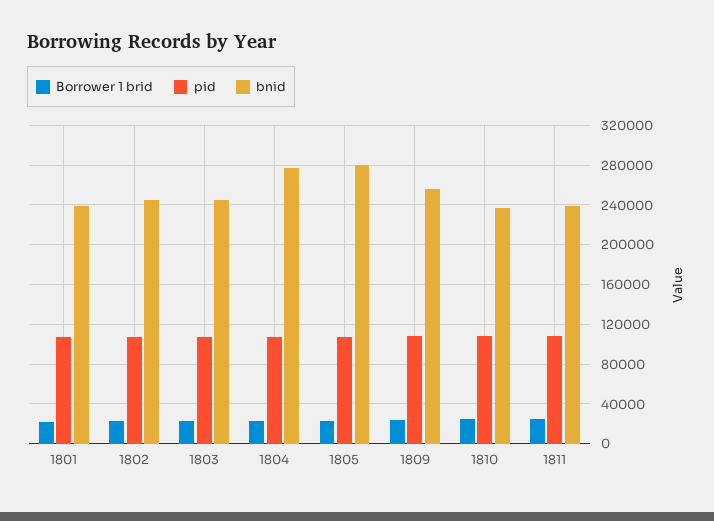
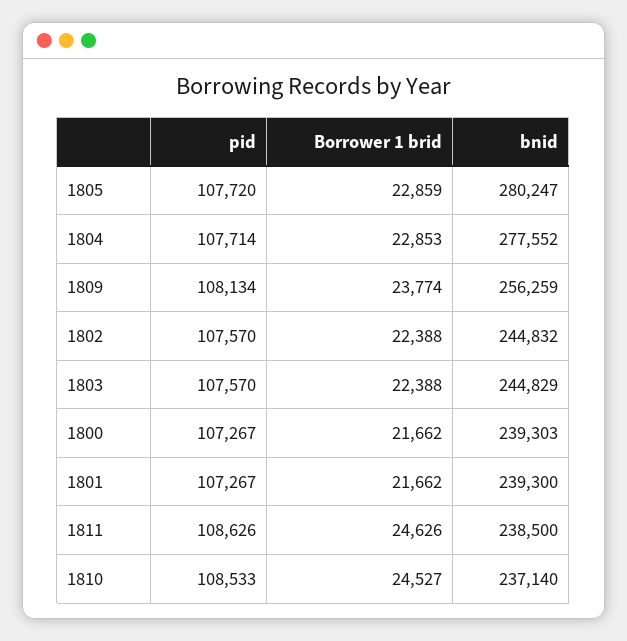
  {
    "Borrower 1 brid": {
      "1801": 21662,
      "1802": 22388,
      "1803": 22388,
      "1804": 22853,
      "1805": 22859,
      "1809": 23774,
      "1810": 24527,
-     "1811": 24626
+     "1811": 24626,
+     "1800": 21662
    },
    "pid": {
      "1801": 107267,
      "1802": 107570,
      "1803": 107570,
      "1804": 107714,
      "1805": 107720,
      "1809": 108134,
      "1810": 108533,
-     "1811": 108626
+     "1811": 108626,
+     "1800": 107267
    },
    "bnid": {
      "1801": 239300,
      "1802": 244832,
      "1803": 244829,
      "1804": 277552,
      "1805": 280247,
      "1809": 256259,
      "1810": 237140,
-     "1811": 238500
+     "1811": 238500,
+     "1800": 239303
    }
  }

